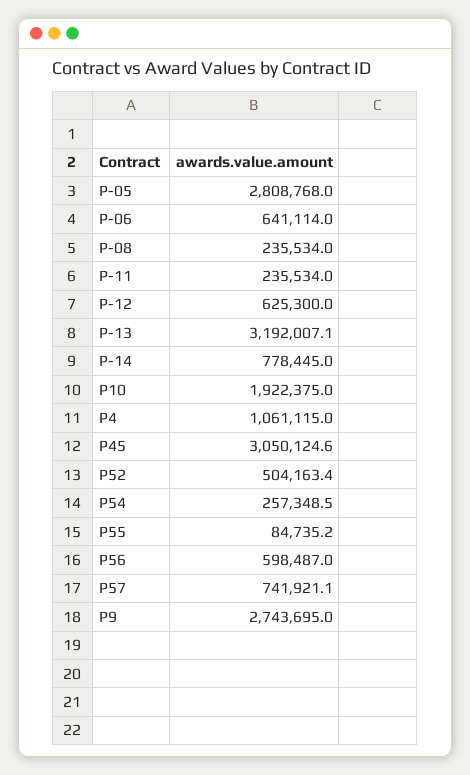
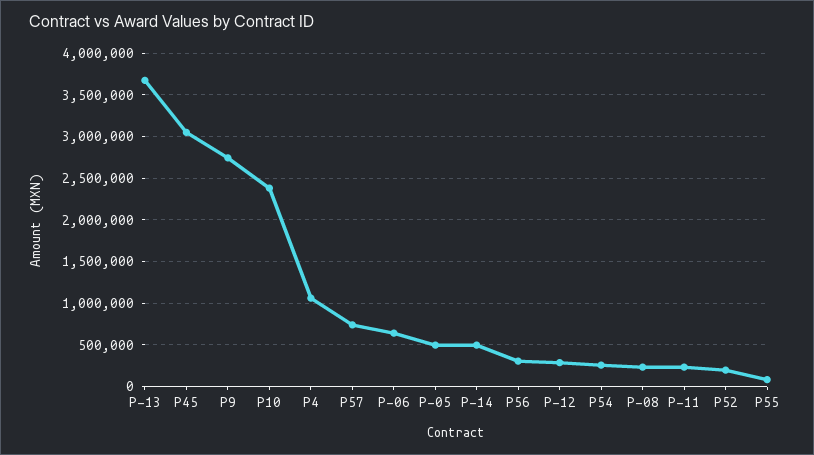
  {
-   "P-05": 2808768,
+   "P-05": 500000,
    "P-06": 641114,
    "P-08": 235534,
    "P-11": 235534,
-   "P-12": 625300,
+   "P-12": 300000,
-   "P-13": 3192007.1,
+   "P-13": 3700000,
-   "P-14": 778445,
+   "P-14": 500000,
-   "P10": 1922375,
+   "P10": 2400000,
    "P4": 1061115,
    "P45": 3050124.6,
-   "P52": 504163.4,
+   "P52": 200000,
    "P54": 257348.5,
    "P55": 84735.2,
-   "P56": 598487,
+   "P56": 300000,
    "P57": 741921.1,
    "P9": 2743695
  }

